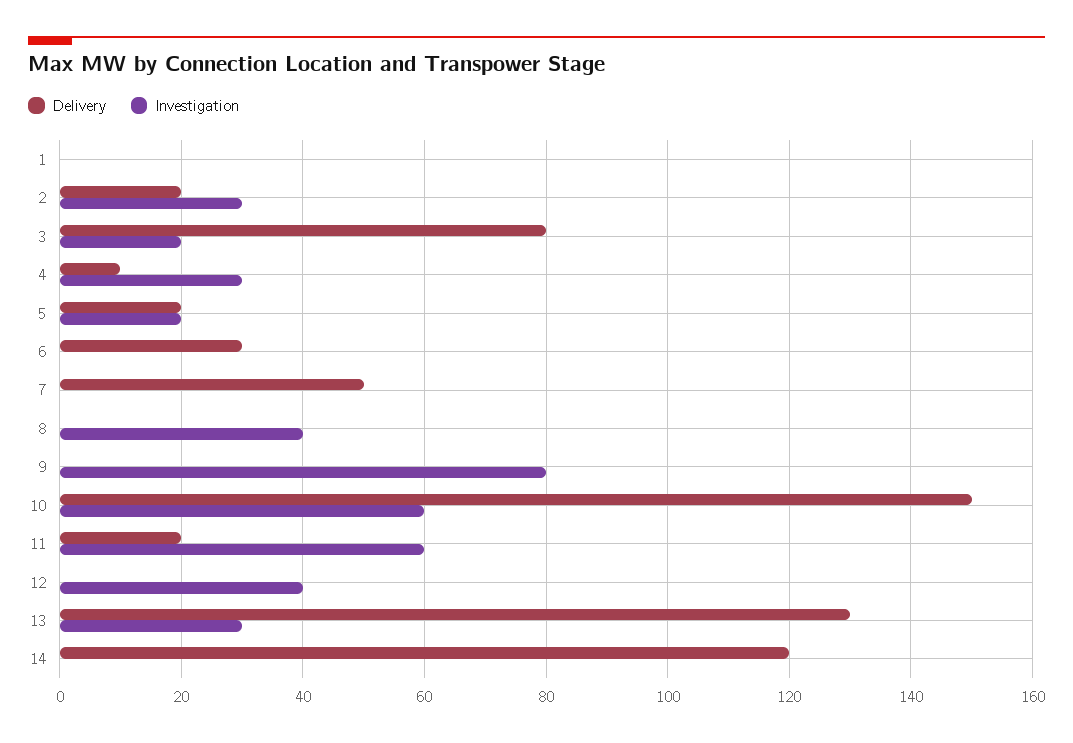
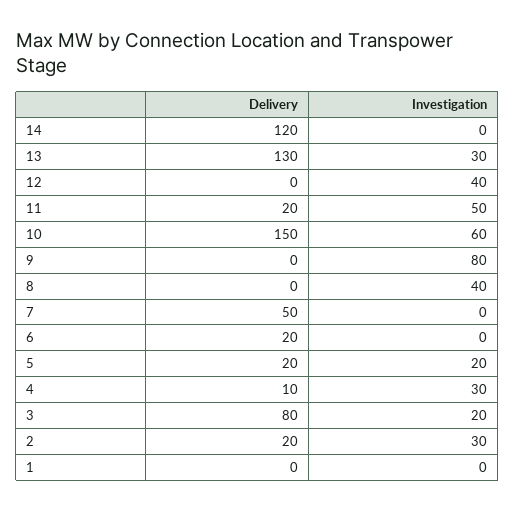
  {
    "Delivery": {
      "1": 0,
      "2": 20,
      "3": 80,
      "4": 10,
      "5": 20,
-     "6": 30,
+     "6": 20,
      "7": 50,
      "8": 0,
      "9": 0,
      "10": 150,
      "11": 20,
      "12": 0,
      "13": 130,
      "14": 120
    },
    "Investigation": {
      "1": 0,
      "2": 30,
      "3": 20,
      "4": 30,
      "5": 20,
      "6": 0,
      "7": 0,
      "8": 40,
      "9": 80,
      "10": 60,
-     "11": 60,
+     "11": 50,
      "12": 40,
      "13": 30,
      "14": 0
    }
  }

